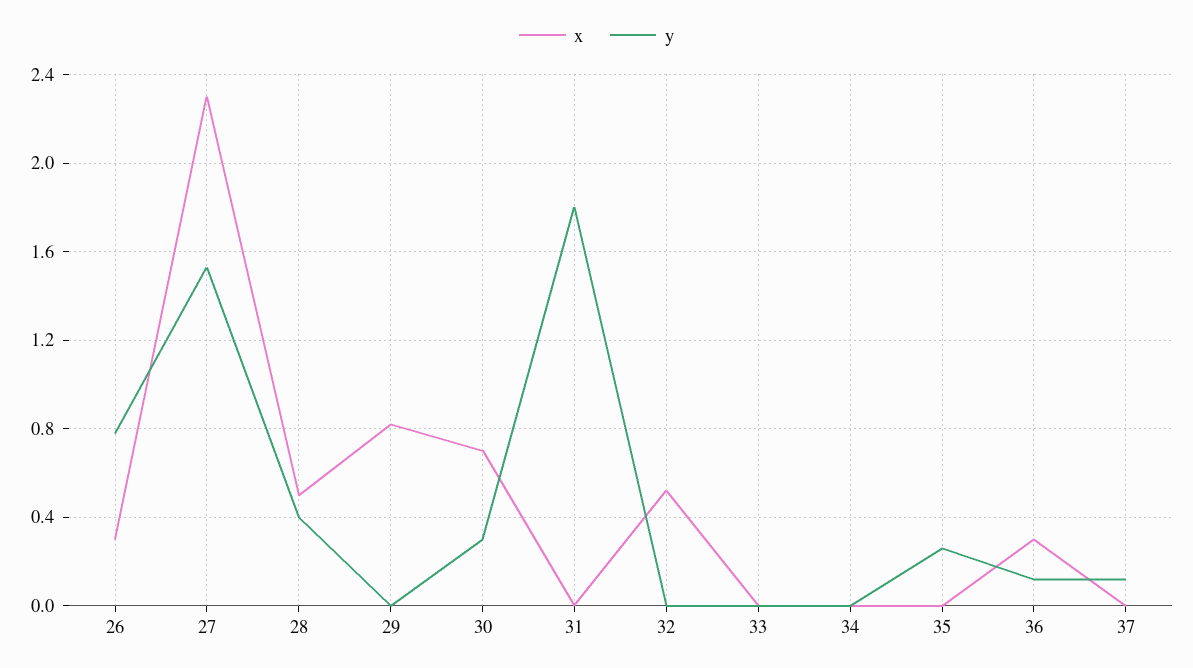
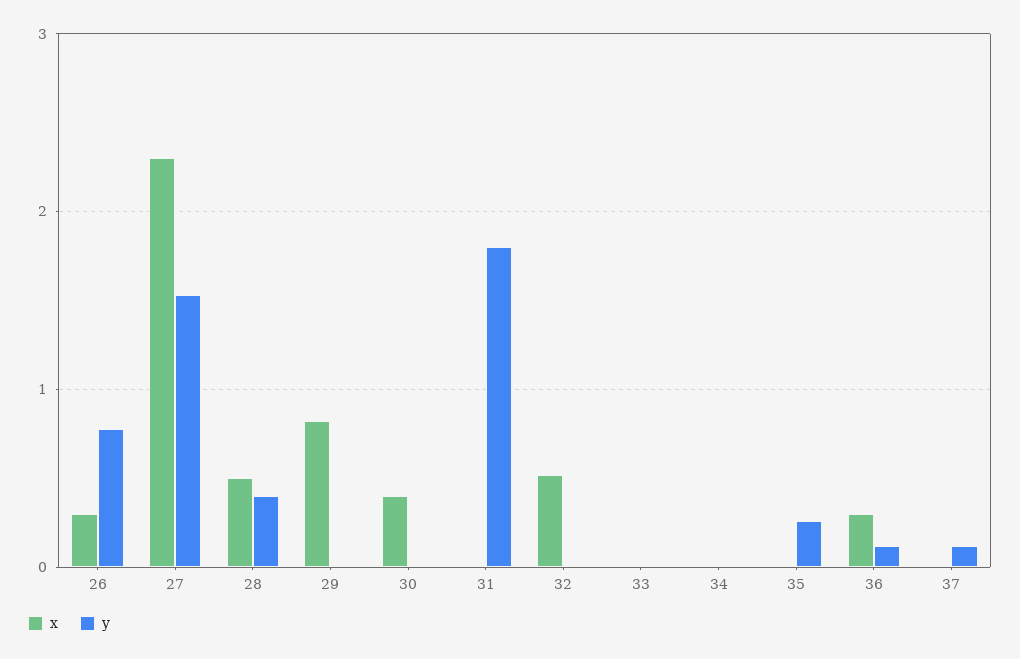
  {
    "x": {
      "26": 0.3,
      "27": 2.3,
      "28": 0.5,
      "29": 0.8,
-     "30": 0.7,
+     "30": 0.4,
      "31": 0,
      "32": 0.5,
      "33": 0,
      "34": 0,
      "35": 0,
      "36": 0.3,
      "37": 0
    },
    "y": {
      "26": 0.8,
      "27": 1.55,
      "28": 0.4,
      "29": 0,
-     "30": 0.3,
+     "30": 0,
      "31": 1.8,
      "32": 0,
      "33": 0,
      "34": 0,
      "35": 0.25,
      "36": 0.1,
      "37": 0.1
    }
  }

